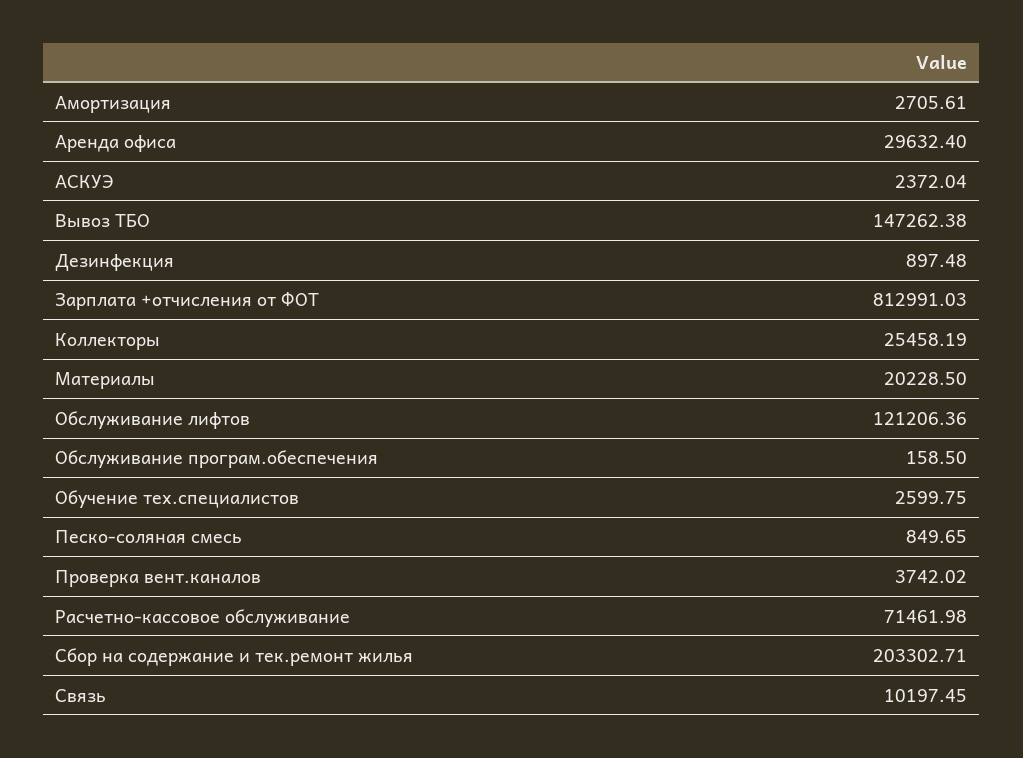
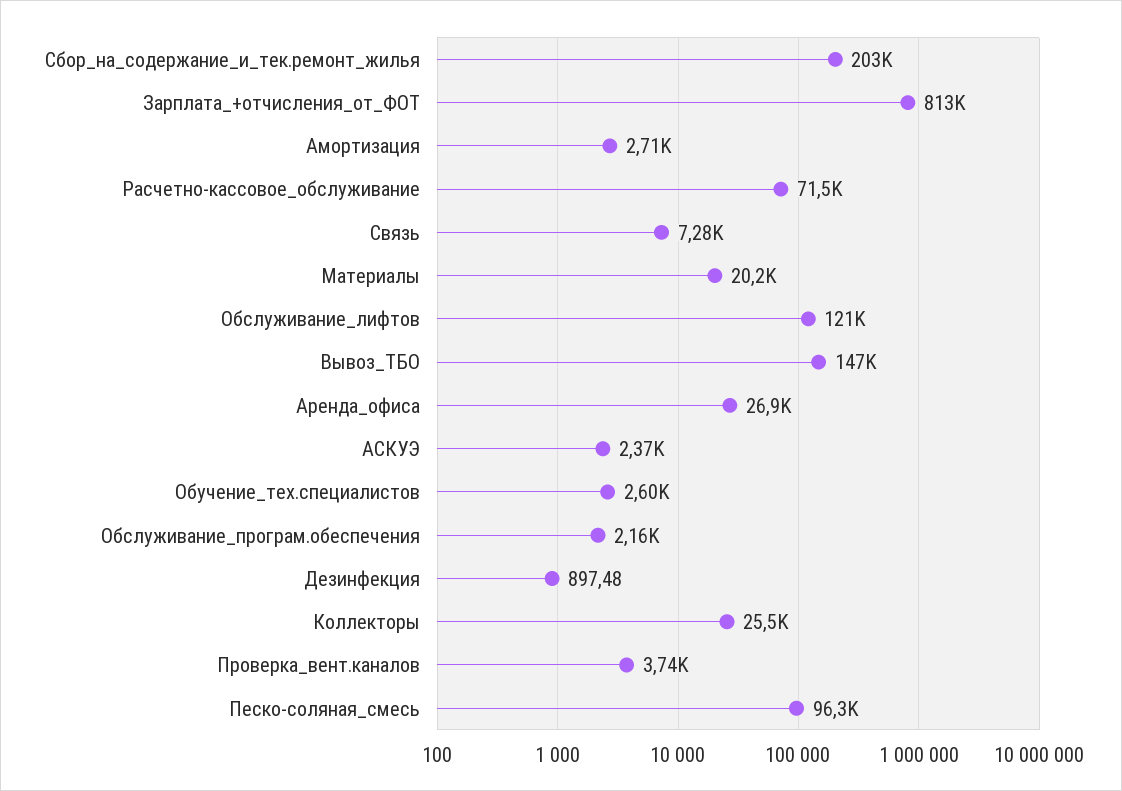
  {
    "Амортизация": 2705.61,
-   "Аренда офиса": 29632.4,
+   "Аренда офиса": 26900,
    "АСКУЭ": 2372.04,
    "Вывоз ТБО": 147262.38,
    "Дезинфекция": 897.48,
    "Зарплата +отчисления от ФОТ": 812991.03,
    "Коллекторы": 25458.19,
    "Материалы": 20228.5,
    "Обслуживание лифтов": 121206.36,
-   "Обслуживание програм.обеспечения": 158.5,
+   "Обслуживание програм.обеспечения": 2160,
    "Обучение тех.специалистов": 2599.75,
-   "Песко-соляная смесь": 849.65,
+   "Песко-соляная смесь": 96300,
    "Проверка вент.каналов": 3742.02,
    "Расчетно-кассовое обслуживание": 71461.98,
    "Сбор на содержание и тек.ремонт жилья": 203302.71,
-   "Связь": 10197.45
+   "Связь": 7280
  }

